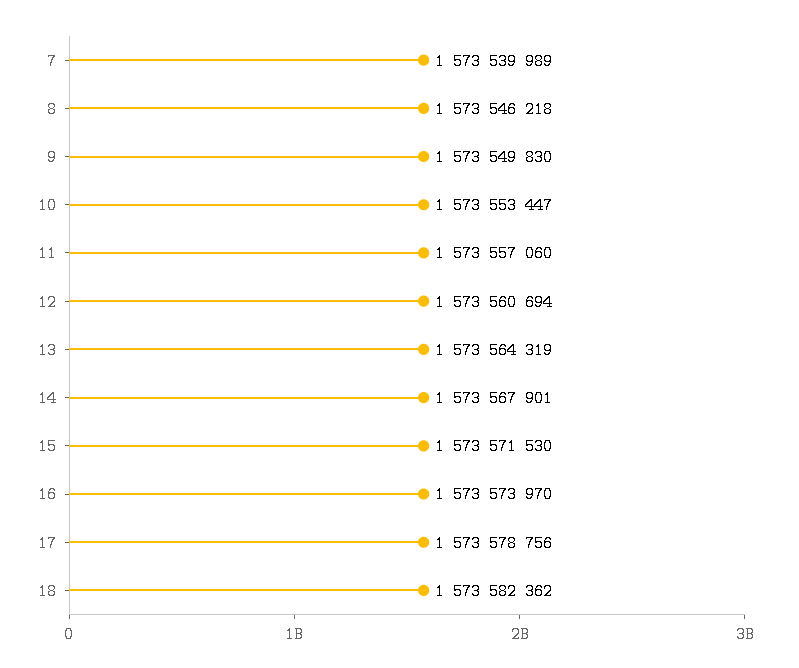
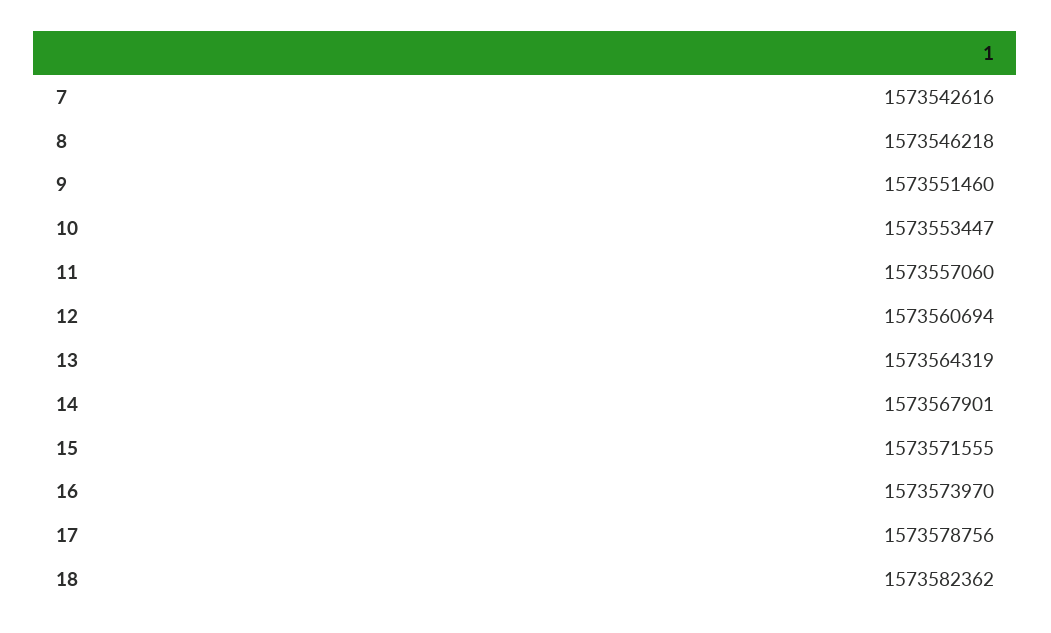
  {
-   "7": 1573539989,
+   "7": 1573542616,
    "8": 1573546218,
-   "9": 1573549830,
+   "9": 1573551460,
    "10": 1573553447,
    "11": 1573557060,
    "12": 1573560694,
    "13": 1573564319,
    "14": 1573567901,
-   "15": 1573571530,
+   "15": 1573571555,
    "16": 1573573970,
    "17": 1573578756,
    "18": 1573582362
  }

